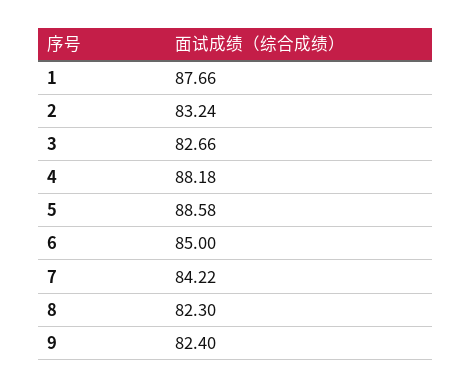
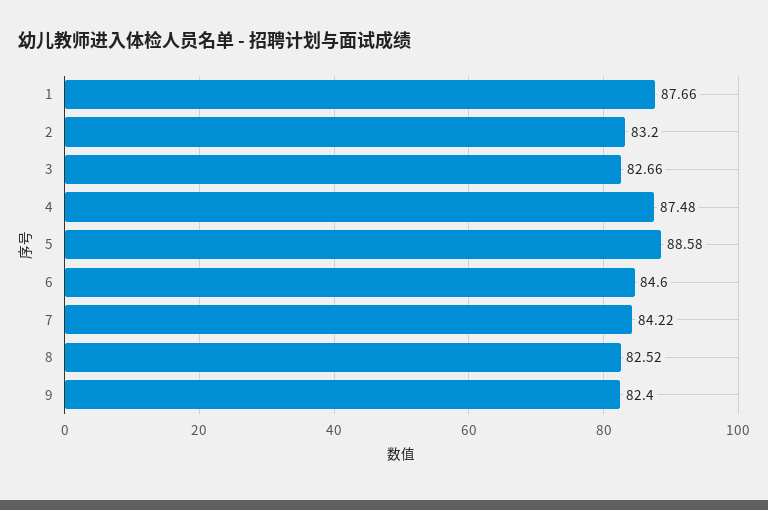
  {
    "1": 87.66,
-   "2": 83.24,
+   "2": 83.2,
    "3": 82.66,
-   "4": 88.18,
+   "4": 87.48,
    "5": 88.58,
-   "6": 85,
+   "6": 84.6,
    "7": 84.22,
-   "8": 82.3,
+   "8": 82.52,
    "9": 82.4
  }

